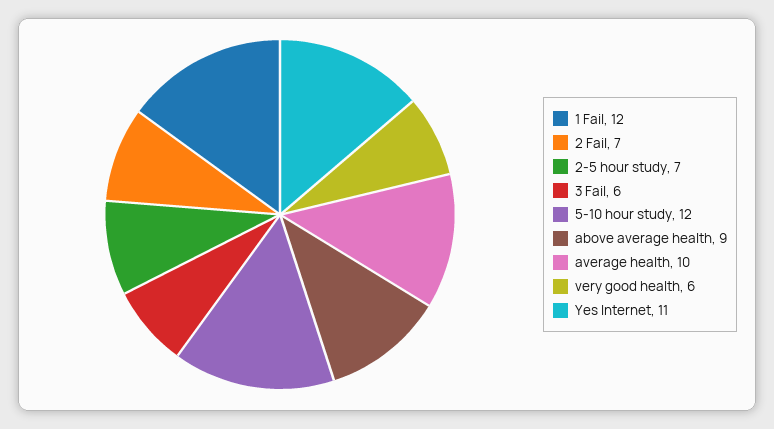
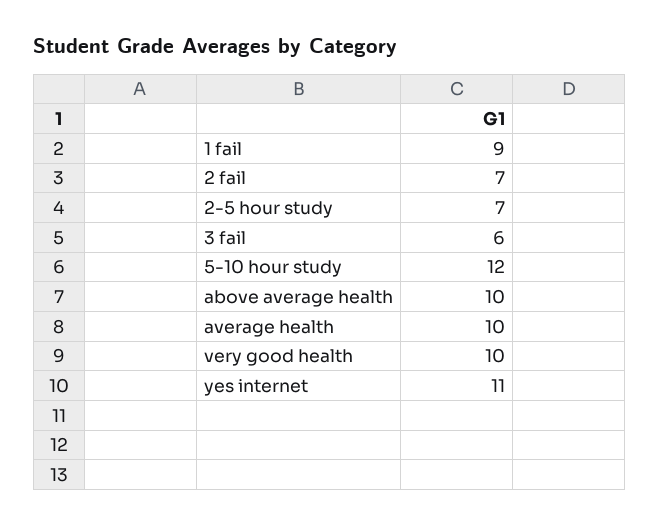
  {
-   "1 Fail": 12,
+   "1 Fail": 9,
    "2 Fail": 7,
    "2-5 hour study": 7,
    "3 Fail": 6,
    "5-10 hour study": 12,
-   "above average health": 9,
+   "above average health": 10,
    "average health": 10,
-   "very good health": 6,
+   "very good health": 10,
    "Yes Internet": 11
  }

